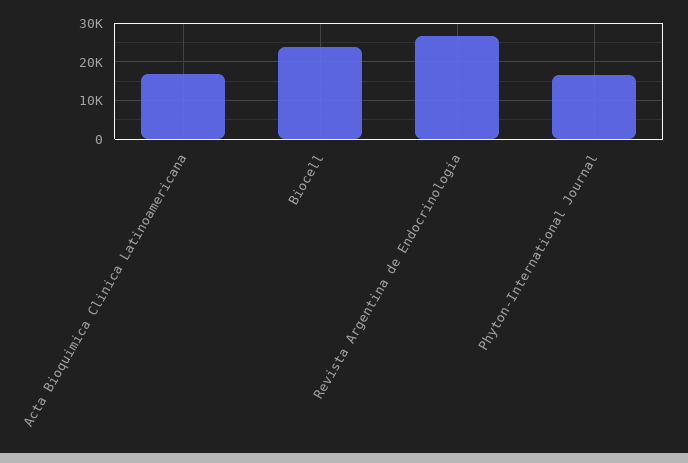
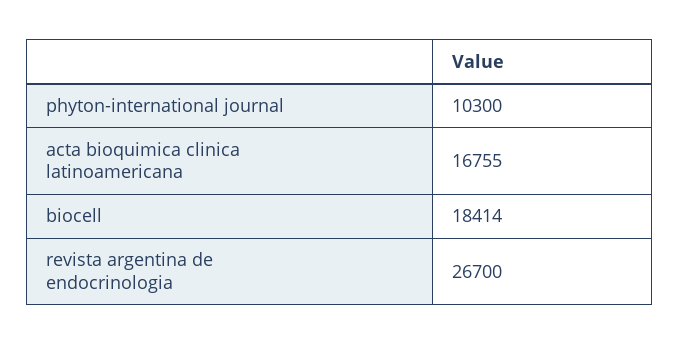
  {
    "Acta Bioquimica Clinica Latinoamericana": 16755,
-   "Biocell": 24000,
+   "Biocell": 18414,
    "Revista Argentina de Endocrinologia": 26700,
-   "Phyton-International Journal": 16000
+   "Phyton-International Journal": 10300
  }

